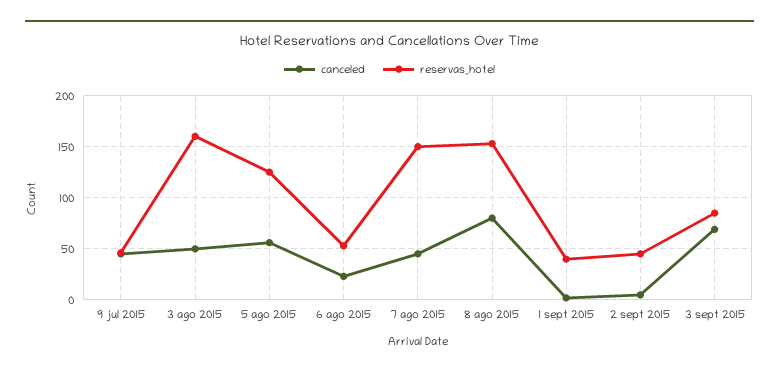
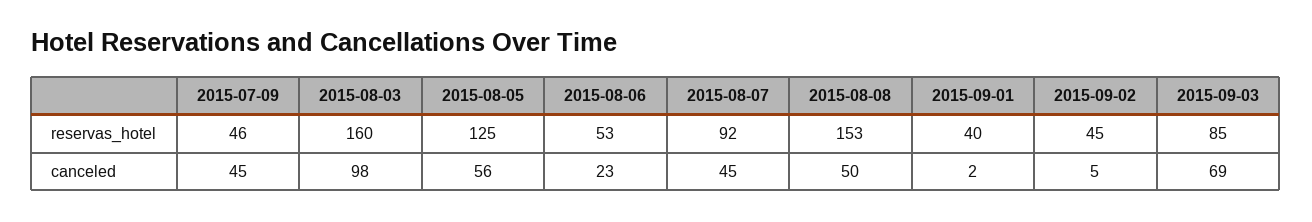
  {
    "canceled": {
      "9 jul 2015": 45,
-     "3 ago 2015": 50,
+     "3 ago 2015": 98,
      "5 ago 2015": 56,
      "6 ago 2015": 23,
      "7 ago 2015": 45,
-     "8 ago 2015": 80,
+     "8 ago 2015": 50,
      "1 sept 2015": 2,
      "2 sept 2015": 5,
      "3 sept 2015": 69
    },
    "reservas_hotel": {
      "9 jul 2015": 46,
      "3 ago 2015": 160,
      "5 ago 2015": 125,
      "6 ago 2015": 53,
-     "7 ago 2015": 150,
+     "7 ago 2015": 92,
      "8 ago 2015": 153,
      "1 sept 2015": 40,
      "2 sept 2015": 45,
      "3 sept 2015": 85
    }
  }

